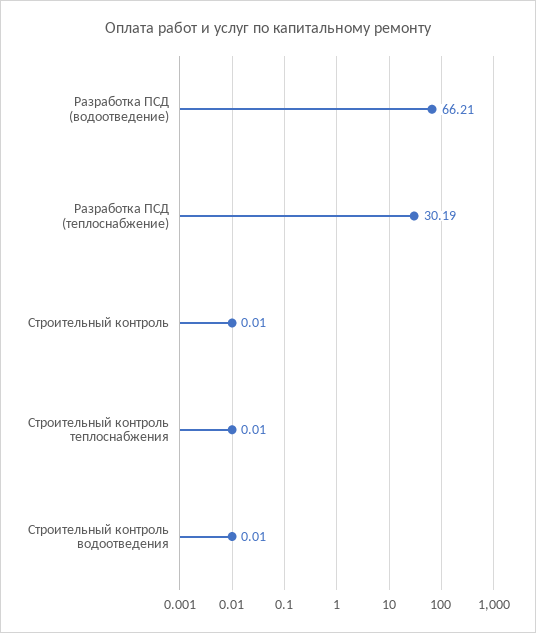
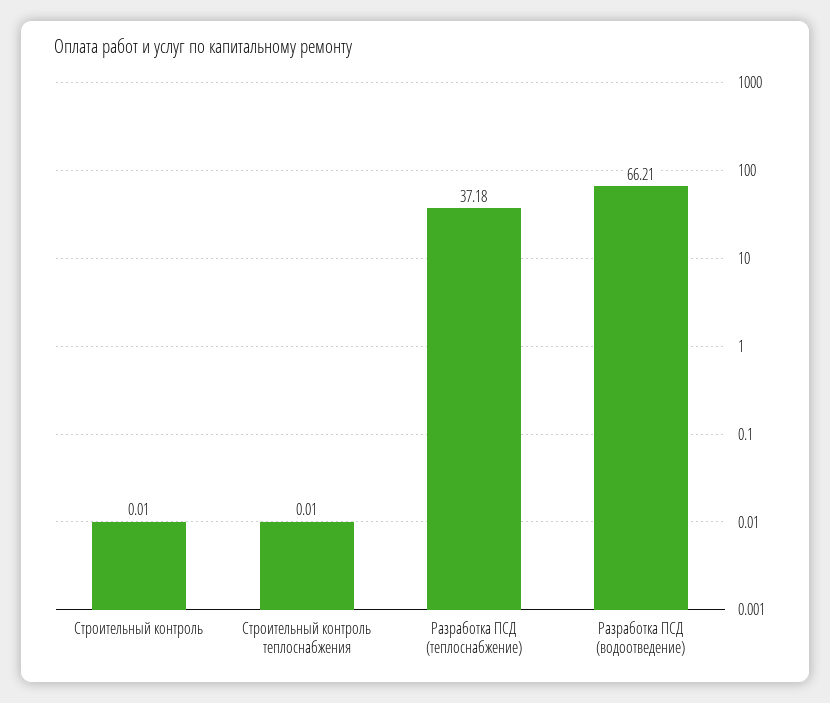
  {
    "Разработка ПСД (водоотведение)": 66.21,
-   "Разработка ПСД (теплоснабжение)": 30.19,
+   "Разработка ПСД (теплоснабжение)": 37.18,
    "Строительный контроль": 0.01,
-   "Строительный контроль теплоснабжения": 0.01,
+   "Строительный контроль теплоснабжения": 0.01
-   "Строительный контроль водоотведения": 0.01
  }

